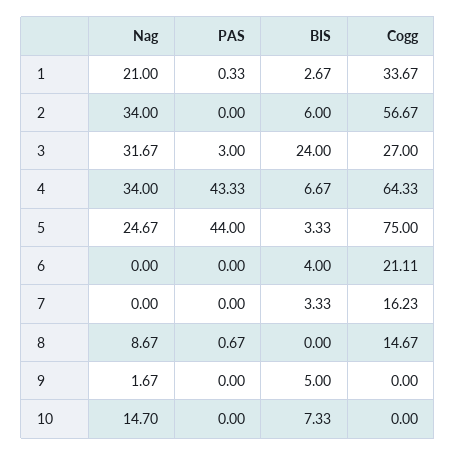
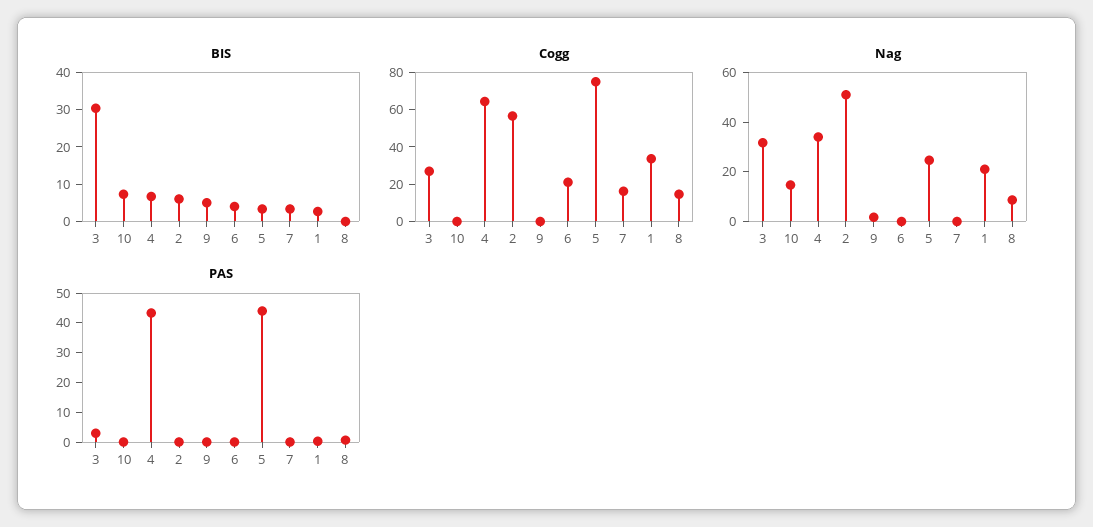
  {
    "Nag": {
      "1": 21,
-     "2": 34,
+     "2": 50,
      "3": 31.67,
      "4": 34,
      "5": 24.67,
      "6": 0,
      "7": 0,
      "8": 8.67,
      "9": 1.67,
      "10": 14.7
    },
    "PAS": {
      "1": 0.33,
      "2": 0,
      "3": 3,
      "4": 43.33,
      "5": 44,
      "6": 0,
      "7": 0,
      "8": 0.67,
      "9": 0,
      "10": 0
    },
    "BIS": {
      "1": 2.67,
      "2": 6,
-     "3": 24,
+     "3": 30,
      "4": 6.67,
      "5": 3.33,
      "6": 4,
      "7": 3.33,
      "8": 0,
      "9": 5,
      "10": 7.33
    },
    "Cogg": {
      "1": 33.67,
      "2": 56.67,
      "3": 27,
      "4": 64.33,
      "5": 75,
      "6": 21.11,
      "7": 16.23,
      "8": 14.67,
      "9": 0,
      "10": 0
    }
  }

